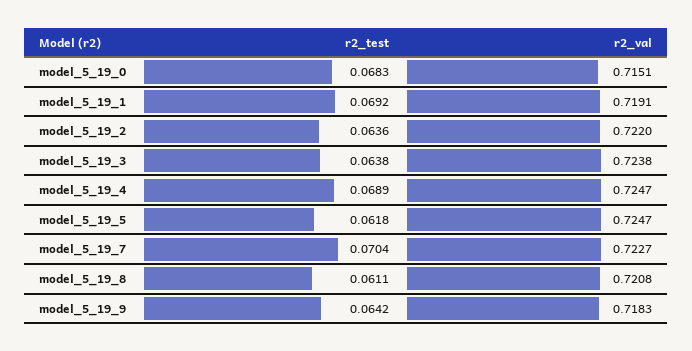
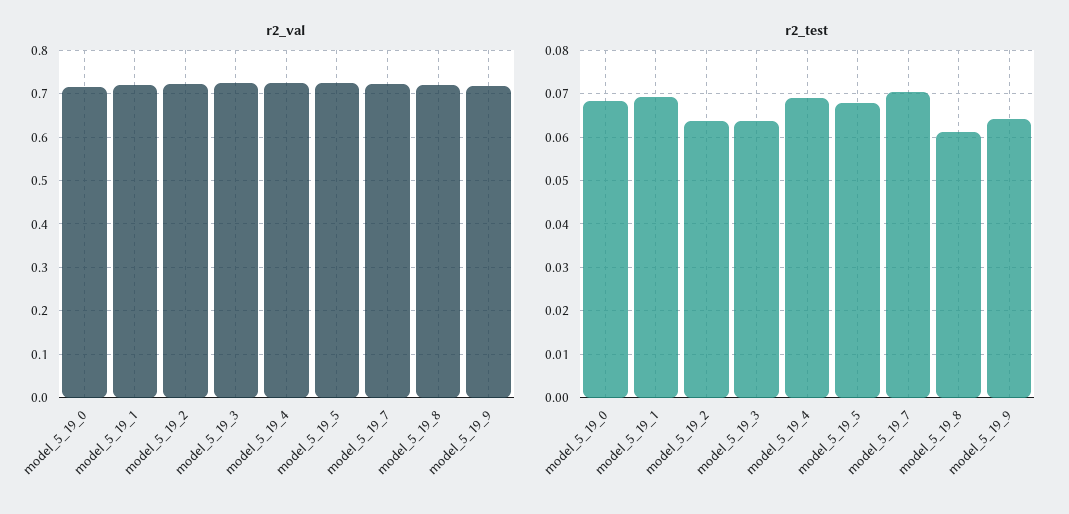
  {
    "r2_test": {
      "model_5_19_0": 0.0683,
      "model_5_19_1": 0.0692,
      "model_5_19_2": 0.0636,
      "model_5_19_3": 0.0638,
      "model_5_19_4": 0.0689,
-     "model_5_19_5": 0.0618,
+     "model_5_19_5": 0.068,
      "model_5_19_7": 0.0704,
      "model_5_19_8": 0.0611,
      "model_5_19_9": 0.0642
    },
    "r2_val": {
      "model_5_19_0": 0.7151,
      "model_5_19_1": 0.7191,
      "model_5_19_2": 0.722,
      "model_5_19_3": 0.7238,
      "model_5_19_4": 0.7247,
      "model_5_19_5": 0.7247,
      "model_5_19_7": 0.7227,
      "model_5_19_8": 0.7208,
      "model_5_19_9": 0.7183
    }
  }

